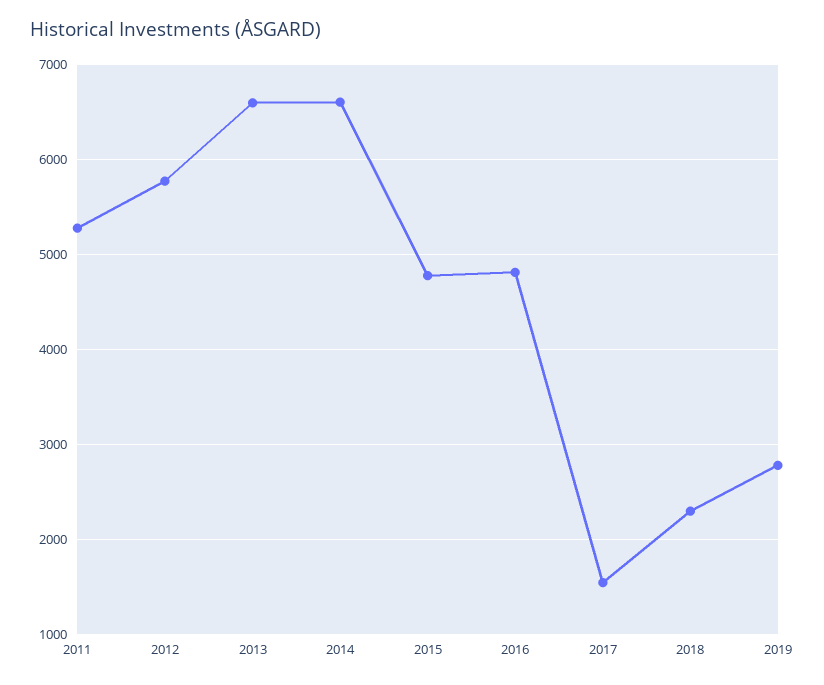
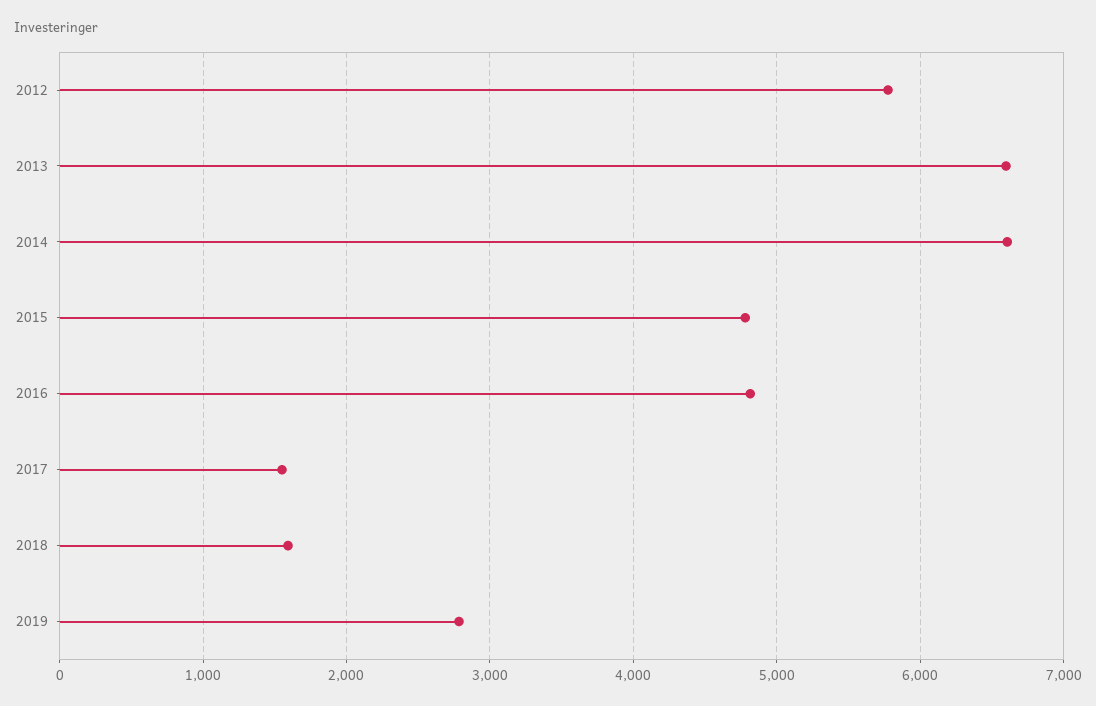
  {
-   "2011": 5300,
    "2012": 5800,
    "2013": 6600,
    "2014": 6600,
    "2015": 4800,
    "2016": 4800,
    "2017": 1600,
-   "2018": 2300,
+   "2018": 1600,
    "2019": 2800
  }

